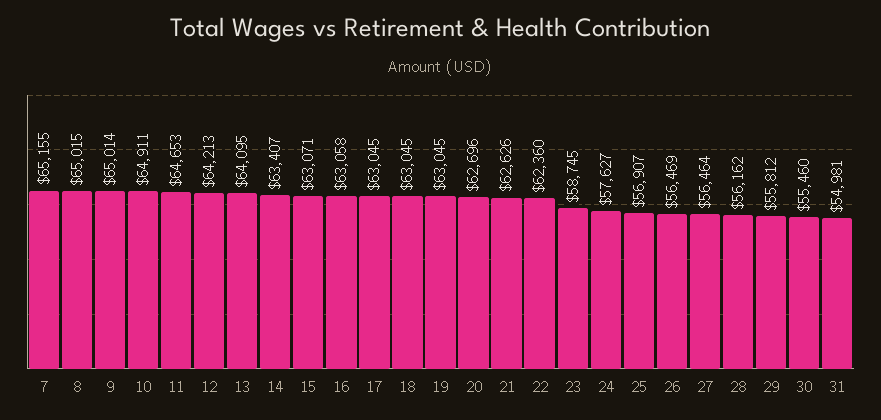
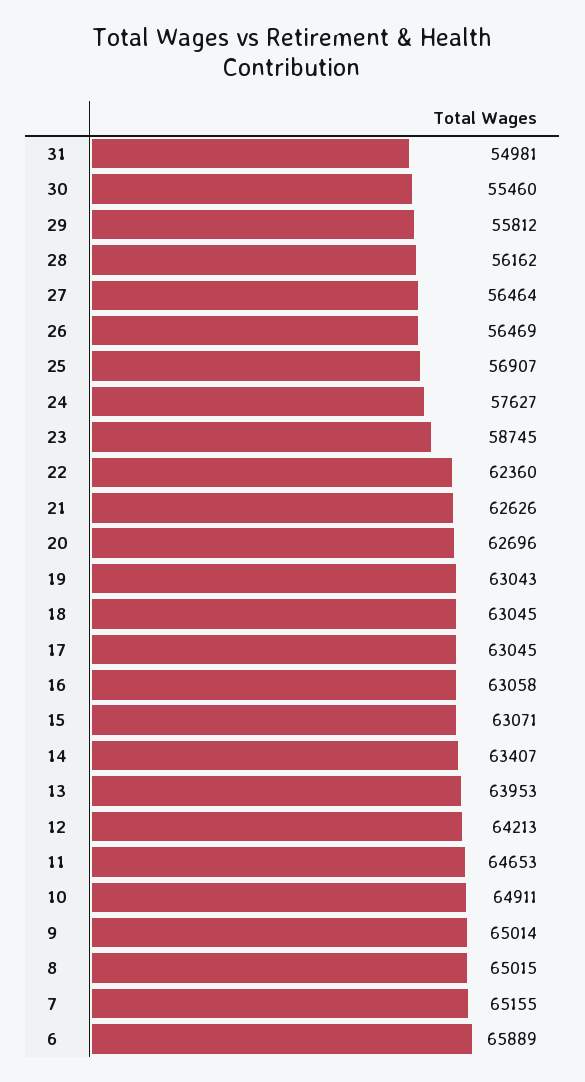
  {
    "7": 65155,
    "8": 65015,
    "9": 65014,
    "10": 64911,
    "11": 64653,
    "12": 64213,
-   "13": 64095,
+   "13": 63953,
    "14": 63407,
    "15": 63071,
    "16": 63058,
    "17": 63045,
    "18": 63045,
-   "19": 63045,
+   "19": 63043,
    "20": 62696,
    "21": 62626,
    "22": 62360,
    "23": 58745,
    "24": 57627,
    "25": 56907,
    "26": 56469,
    "27": 56464,
    "28": 56162,
    "29": 55812,
    "30": 55460,
-   "31": 54981
+   "31": 54981,
+   "6": 65889
  }

